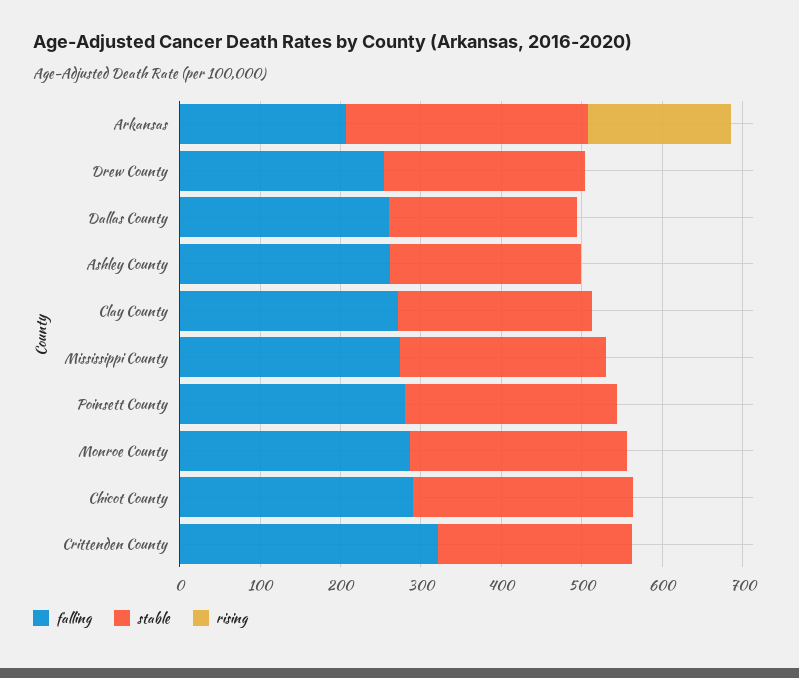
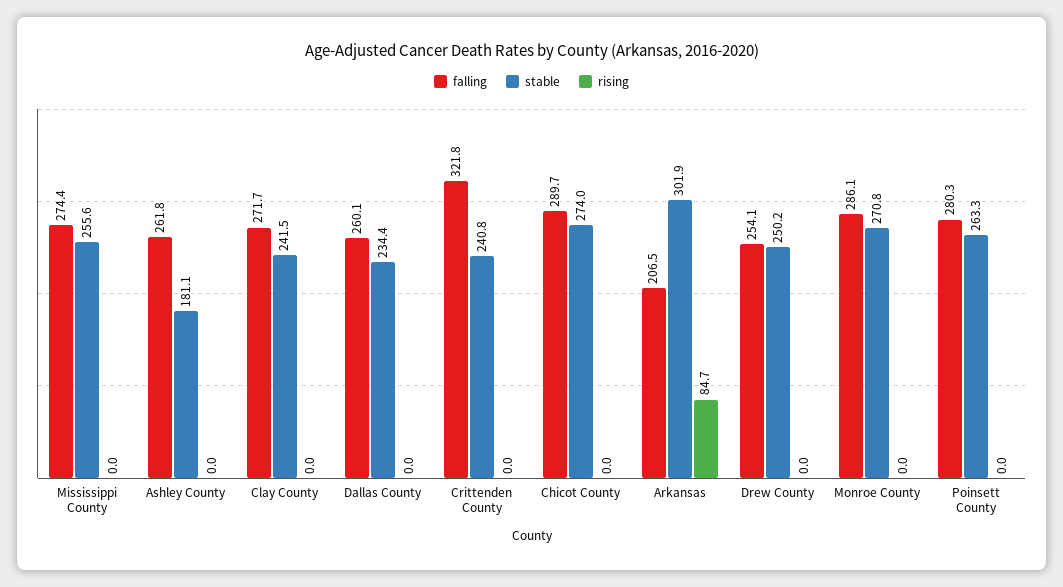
  {
    "falling": {
      "Arkansas": 206.5,
      "Drew County": 254.1,
      "Dallas County": 260.1,
      "Ashley County": 261.8,
      "Clay County": 271.7,
      "Mississippi County": 274.4,
      "Poinsett County": 280.3,
      "Monroe County": 286.1,
      "Chicot County": 289.7,
      "Crittenden County": 321.8
    },
    "stable": {
      "Arkansas": 301.9,
      "Drew County": 250.2,
      "Dallas County": 234.4,
-     "Ashley County": 240,
+     "Ashley County": 181.1,
      "Clay County": 241.5,
      "Mississippi County": 255.6,
      "Poinsett County": 263.3,
      "Monroe County": 270.8,
      "Chicot County": 274,
      "Crittenden County": 240.8
    },
    "rising": {
-     "Arkansas": 180,
+     "Arkansas": 84.7,
      "Drew County": 0,
      "Dallas County": 0,
      "Ashley County": 0,
      "Clay County": 0,
      "Mississippi County": 0,
      "Poinsett County": 0,
      "Monroe County": 0,
      "Chicot County": 0,
      "Crittenden County": 0
    }
  }

